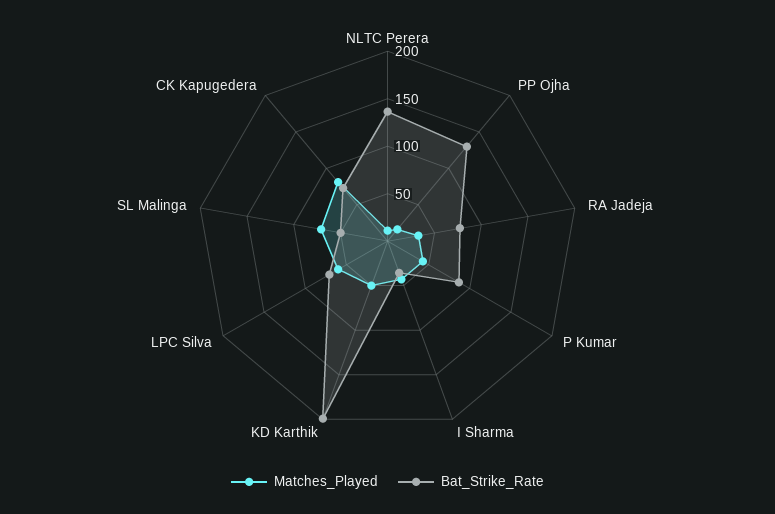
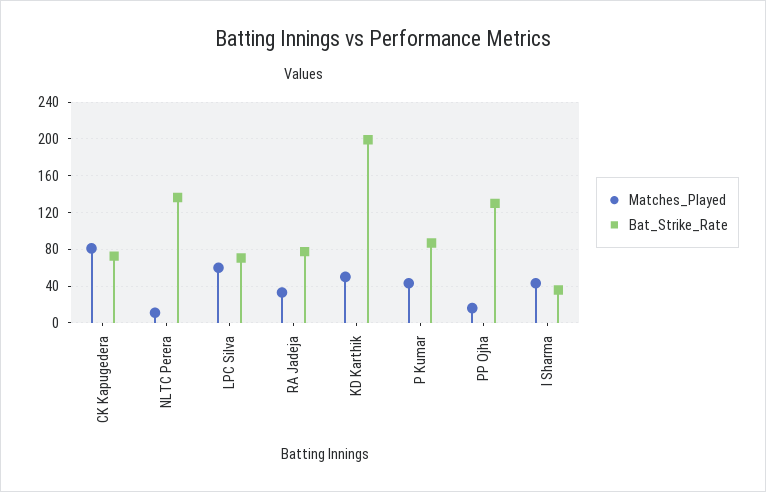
  {
    "Matches_Played": {
      "NLTC Perera": 10,
      "PP Ojha": 20,
      "RA Jadeja": 30,
      "P Kumar": 40,
      "I Sharma": 40,
      "KD Karthik": 50,
      "LPC Silva": 60,
-     "SL Malinga": 70,
      "CK Kapugedera": 80
    },
    "Bat_Strike_Rate": {
      "NLTC Perera": 140,
      "PP Ojha": 130,
      "RA Jadeja": 80,
      "P Kumar": 90,
      "I Sharma": 40,
      "KD Karthik": 200,
      "LPC Silva": 70,
-     "SL Malinga": 50,
      "CK Kapugedera": 70
    }
  }

